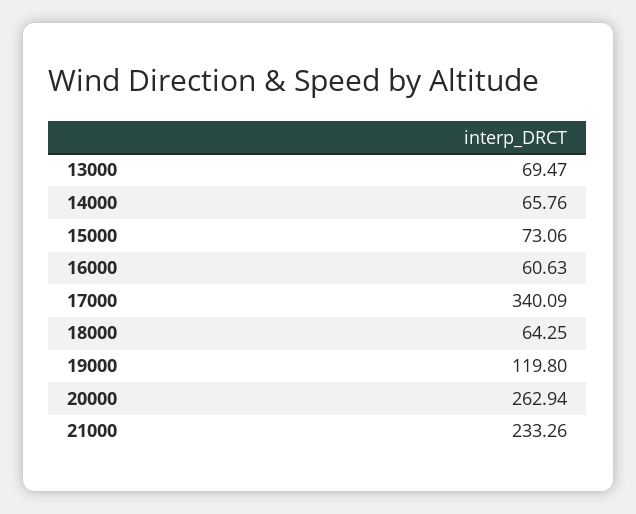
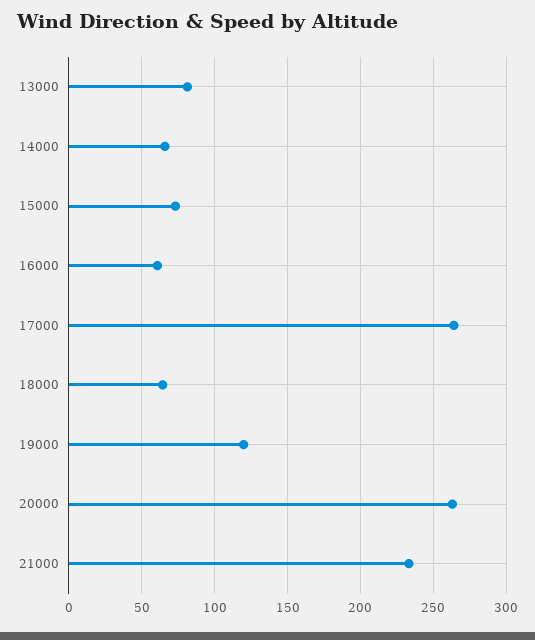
  {
-   "13000": 69.47,
+   "13000": 80,
    "14000": 65.76,
    "15000": 73.06,
    "16000": 60.63,
-   "17000": 340.09,
+   "17000": 265,
    "18000": 64.25,
    "19000": 119.8,
    "20000": 262.94,
    "21000": 233.26
  }

